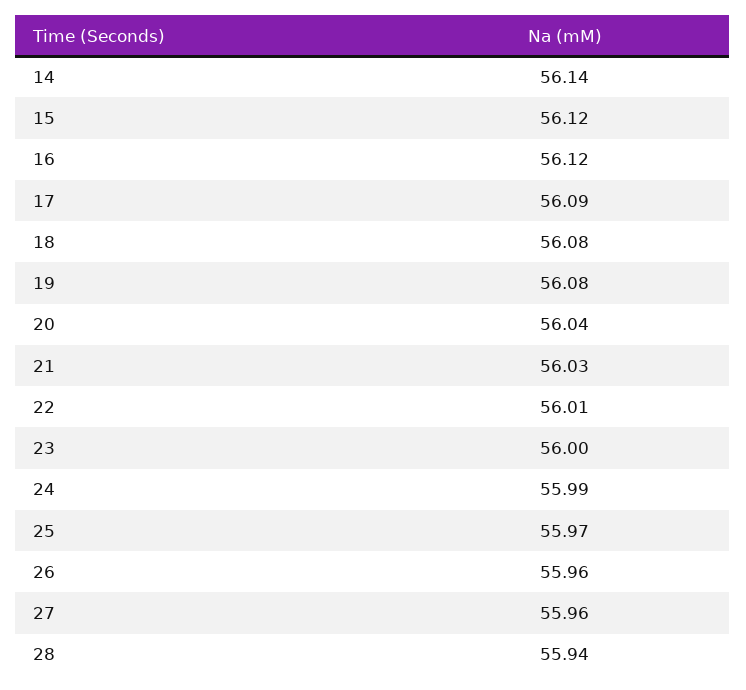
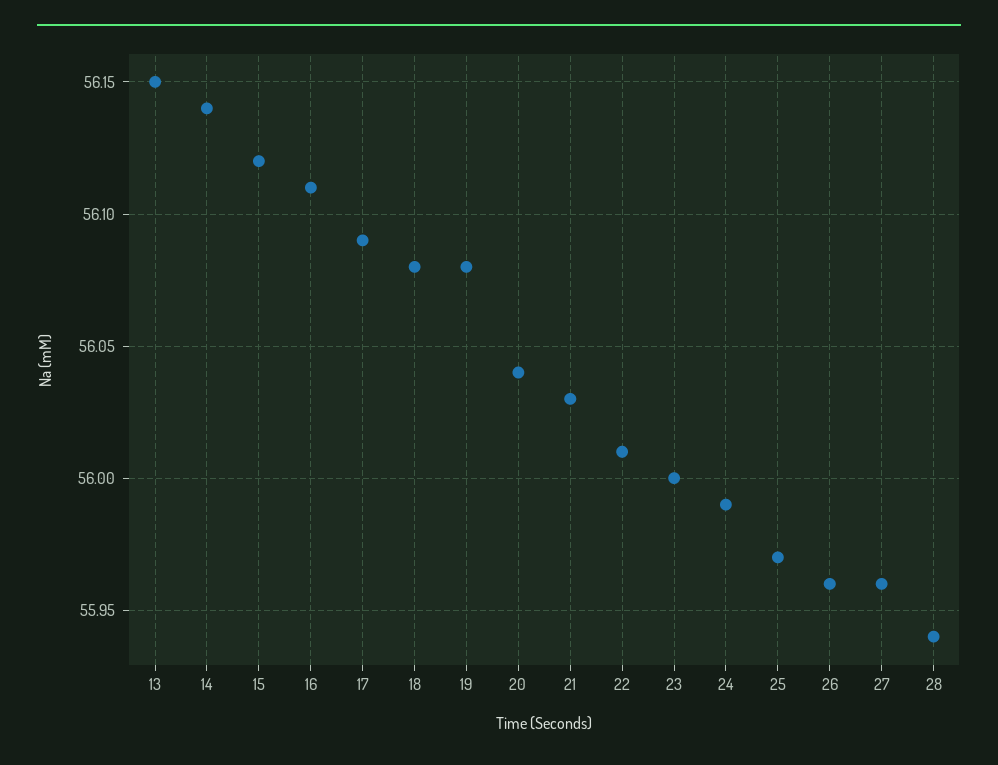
  {
    "14": 56.14,
    "15": 56.12,
-   "16": 56.12,
+   "16": 56.11,
    "17": 56.09,
    "18": 56.08,
    "19": 56.08,
    "20": 56.04,
    "21": 56.03,
    "22": 56.01,
    "23": 56,
    "24": 55.99,
    "25": 55.97,
    "26": 55.96,
    "27": 55.96,
-   "28": 55.94
+   "28": 55.94,
+   "13": 56.15
  }

